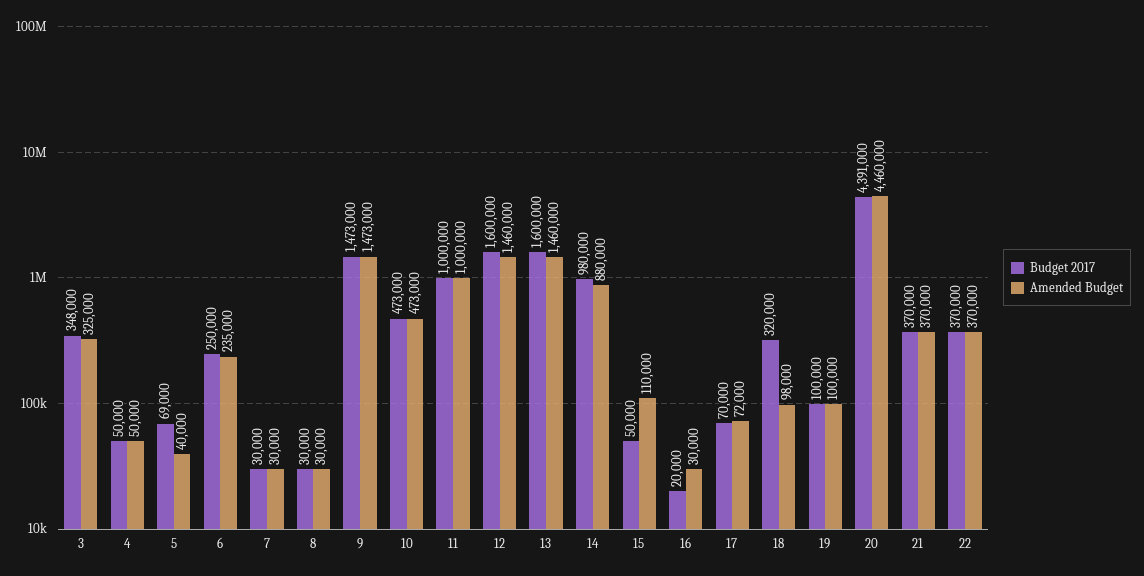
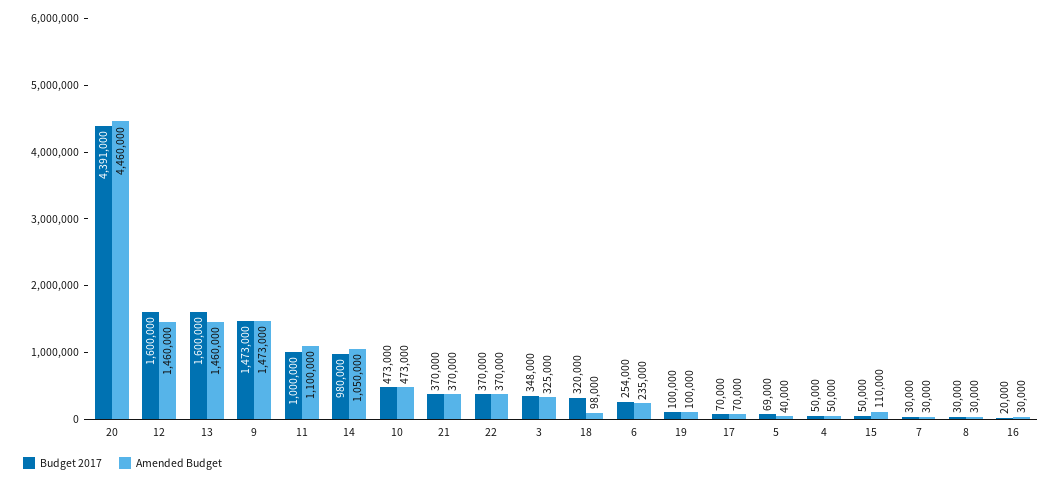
  {
    "Budget 2017": {
      "3": 348000,
      "4": 50000,
      "5": 69000,
-     "6": 250000,
+     "6": 254000,
      "7": 30000,
      "8": 30000,
      "9": 1473000,
      "10": 473000,
      "11": 1000000,
      "12": 1600000,
      "13": 1600000,
      "14": 980000,
      "15": 50000,
      "16": 20000,
      "17": 70000,
      "18": 320000,
      "19": 100000,
      "20": 4391000,
      "21": 370000,
      "22": 370000
    },
    "Amended Budget": {
      "3": 325000,
      "4": 50000,
      "5": 40000,
      "6": 235000,
      "7": 30000,
      "8": 30000,
      "9": 1473000,
      "10": 473000,
-     "11": 1000000,
+     "11": 1100000,
      "12": 1460000,
      "13": 1460000,
-     "14": 880000,
+     "14": 1050000,
      "15": 110000,
      "16": 30000,
-     "17": 72000,
+     "17": 70000,
      "18": 98000,
      "19": 100000,
      "20": 4460000,
      "21": 370000,
      "22": 370000
    }
  }

